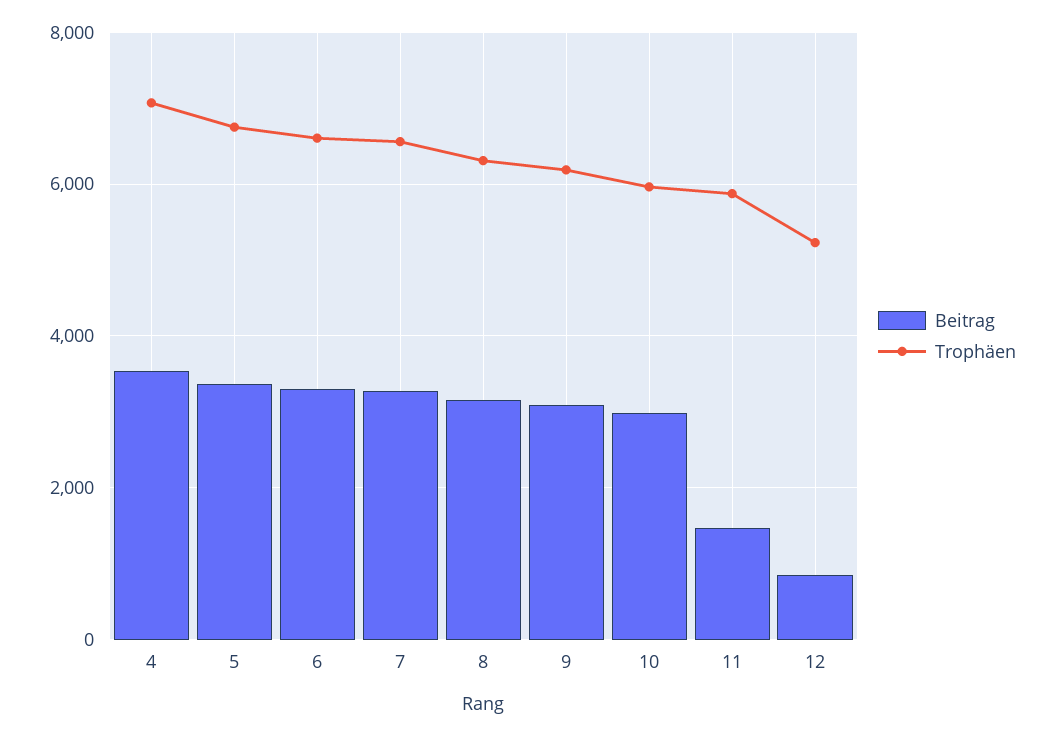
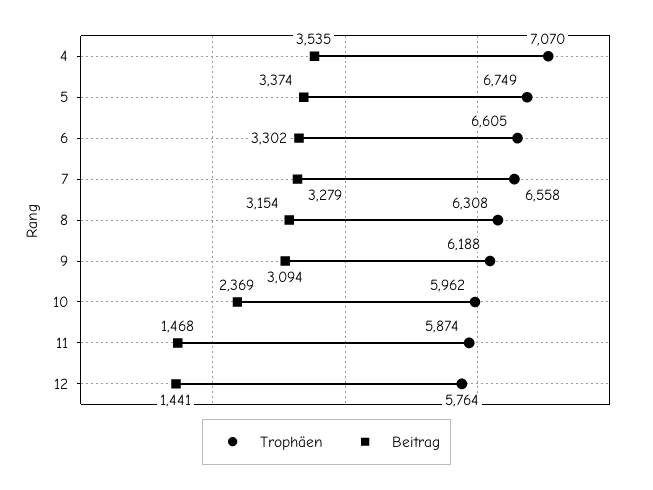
  {
    "Beitrag": {
      "4": 3535,
      "5": 3374,
      "6": 3302,
      "7": 3279,
      "8": 3154,
      "9": 3094,
-     "10": 3000,
+     "10": 2369,
      "11": 1468,
-     "12": 800
+     "12": 1441
    },
    "Trophäen": {
      "4": 7070,
      "5": 6749,
      "6": 6605,
      "7": 6558,
      "8": 6308,
      "9": 6188,
      "10": 5962,
      "11": 5874,
-     "12": 5200
+     "12": 5764
    }
  }

